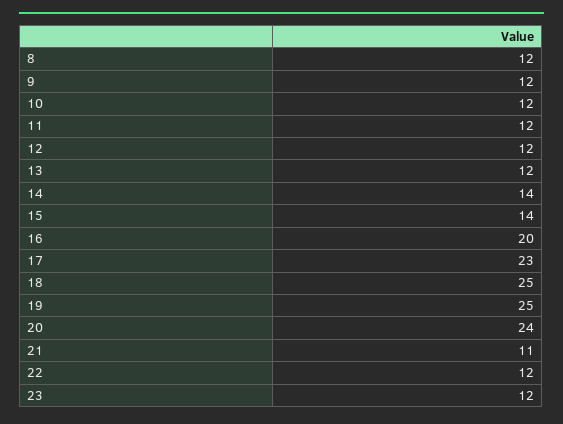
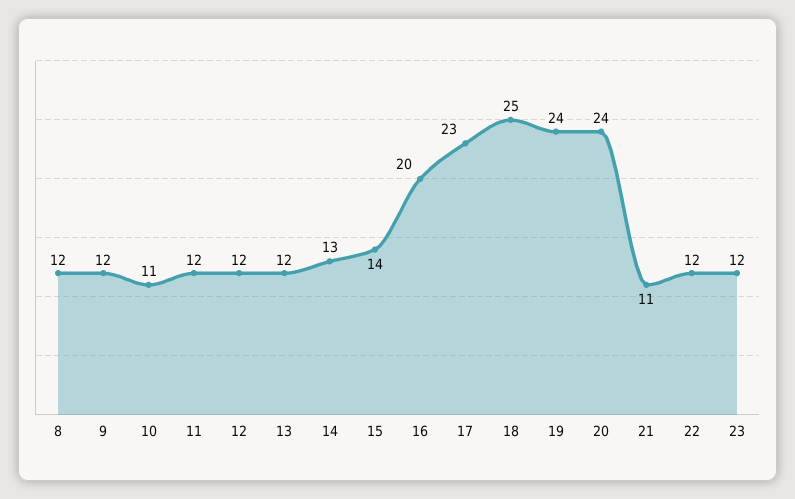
  {
    "8": 12,
    "9": 12,
-   "10": 12,
+   "10": 11,
    "11": 12,
    "12": 12,
    "13": 12,
-   "14": 14,
+   "14": 13,
    "15": 14,
    "16": 20,
    "17": 23,
    "18": 25,
-   "19": 25,
+   "19": 24,
    "20": 24,
    "21": 11,
    "22": 12,
    "23": 12
  }

